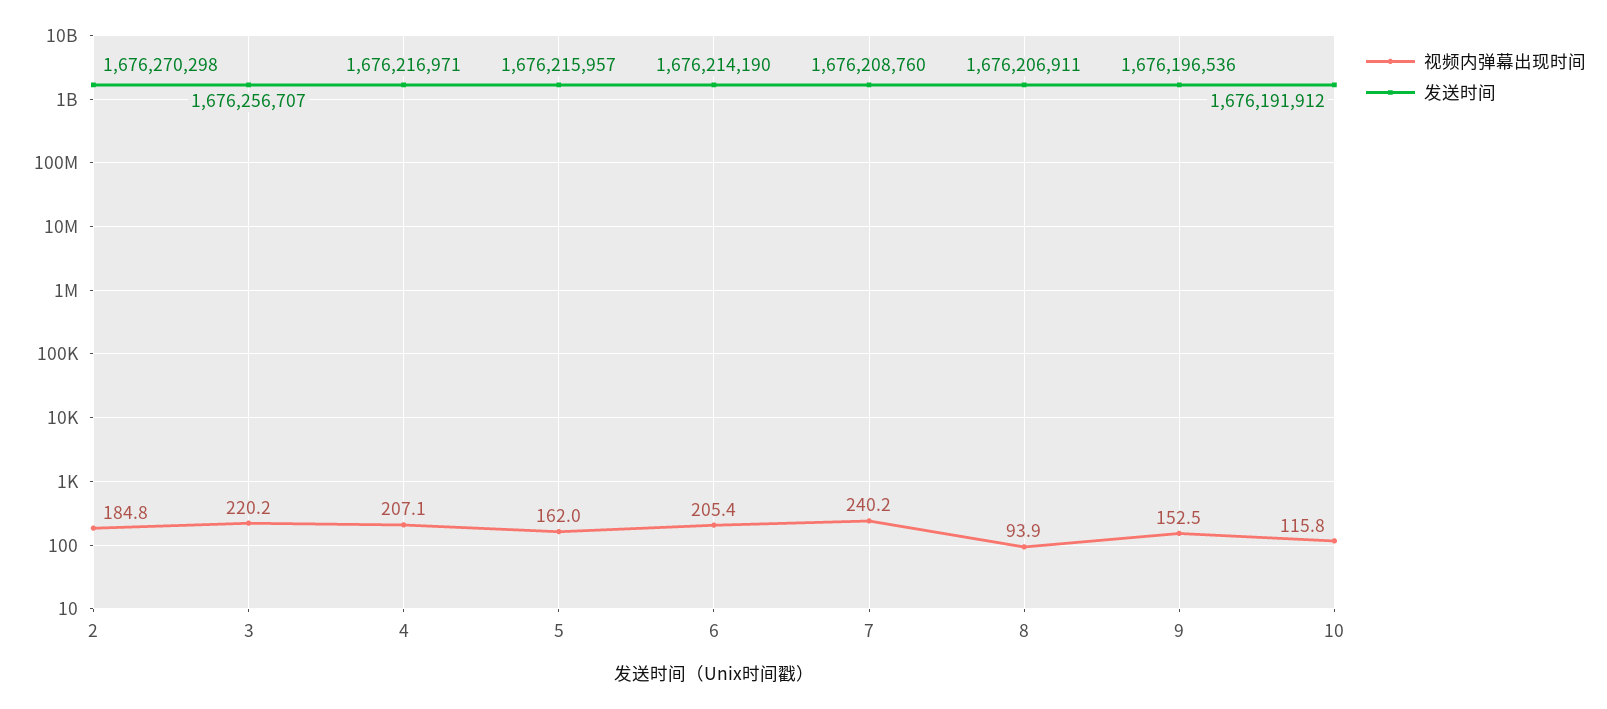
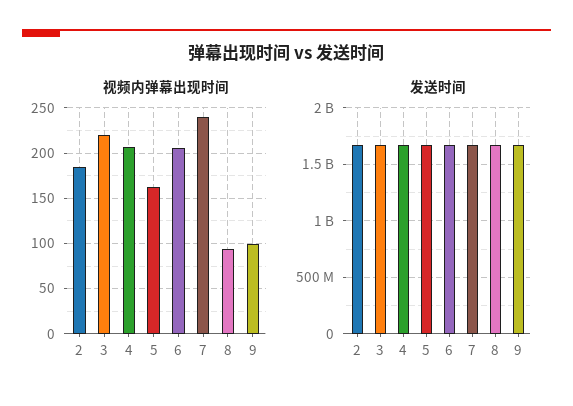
  {
    "视频内弹幕出现时间": {
      "2": 184.8,
      "3": 220.2,
      "4": 207.1,
      "5": 162,
      "6": 205.4,
      "7": 240.2,
      "8": 93.9,
-     "9": 152.5,
+     "9": 100
-     "10": 115.8
    },
    "发送时间": {
      "2": 1676270298,
      "3": 1676256707,
      "4": 1676216971,
      "5": 1676215957,
      "6": 1676214190,
      "7": 1676208760,
      "8": 1676206911,
-     "9": 1676196536,
+     "9": 1676196536
-     "10": 1676191912
    }
  }

